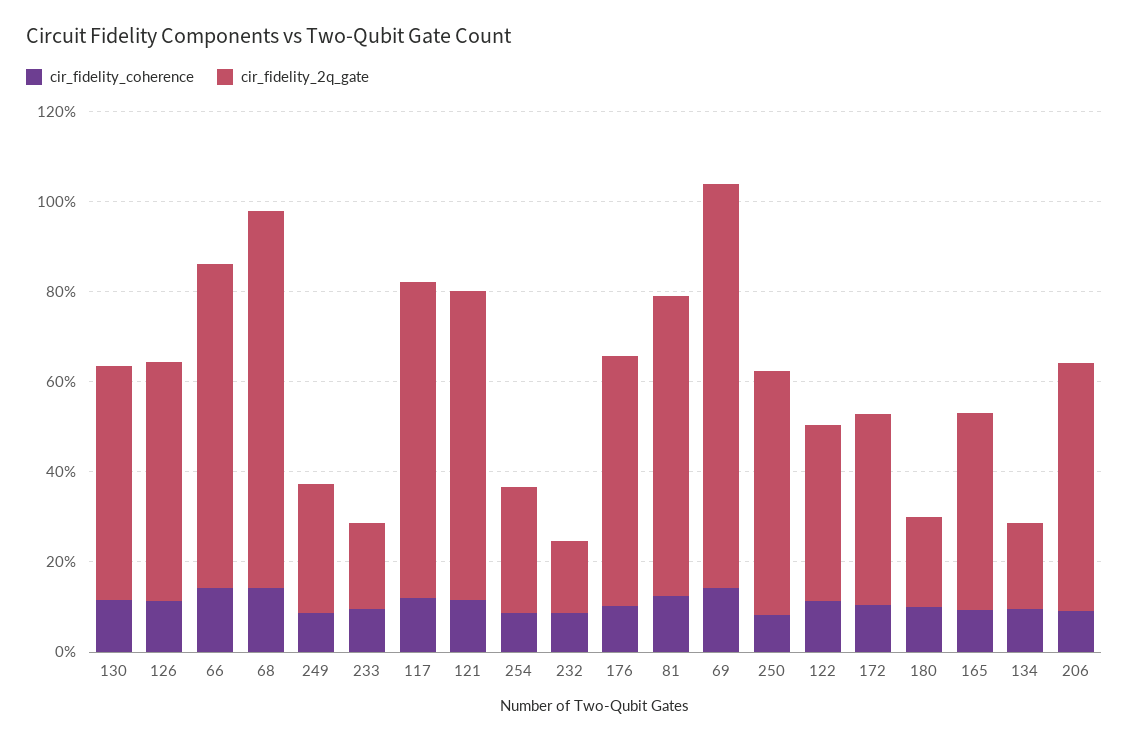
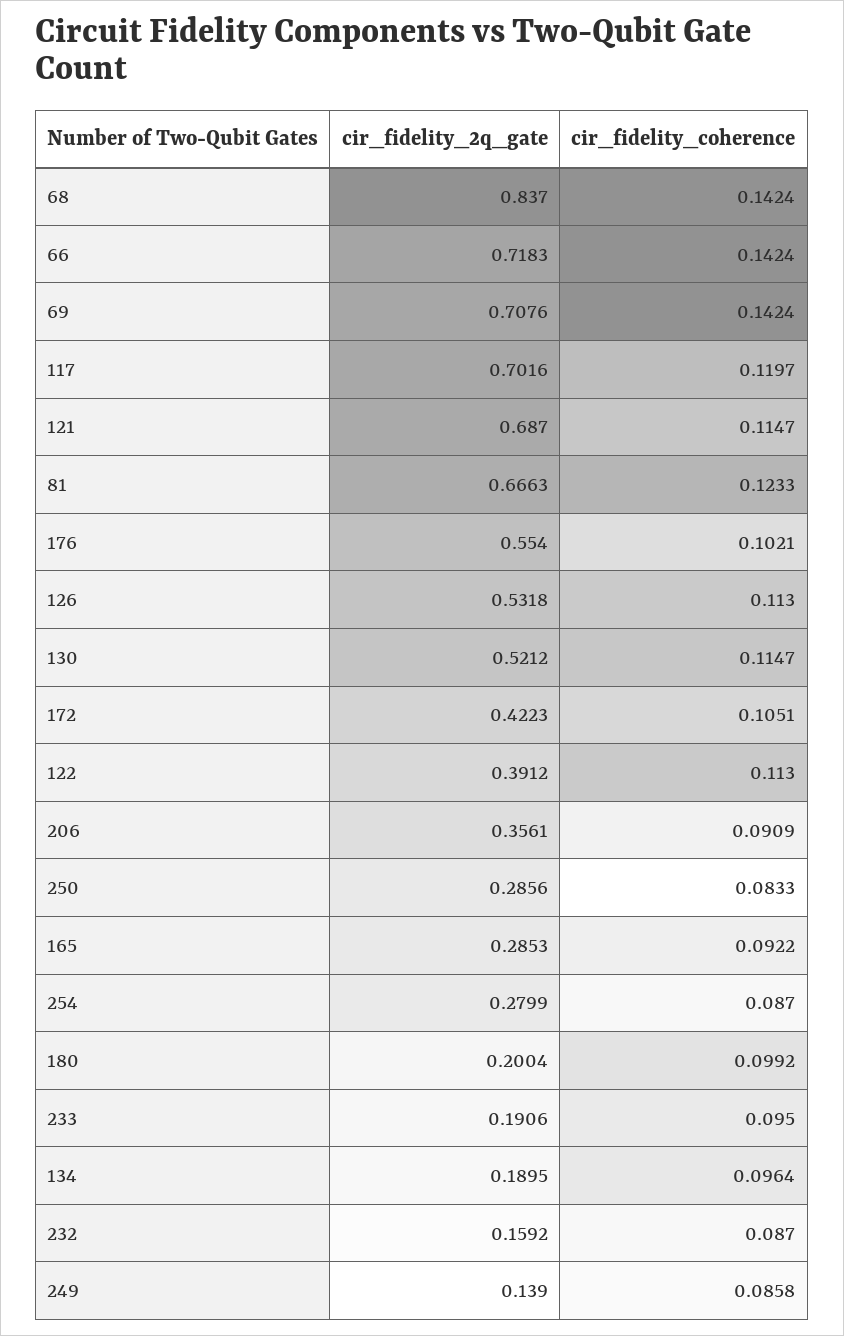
  {
    "cir_fidelity_coherence": {
      "130": 0.1147,
      "126": 0.113,
      "66": 0.1424,
      "68": 0.1424,
      "249": 0.0858,
      "233": 0.095,
      "117": 0.1197,
      "121": 0.1147,
      "254": 0.087,
      "232": 0.087,
      "176": 0.1021,
      "81": 0.1233,
      "69": 0.1424,
      "250": 0.0833,
      "122": 0.113,
      "172": 0.1051,
      "180": 0.0992,
      "165": 0.0922,
      "134": 0.0964,
      "206": 0.0909
    },
    "cir_fidelity_2q_gate": {
      "130": 0.5212,
      "126": 0.5318,
      "66": 0.7183,
      "68": 0.837,
-     "249": 0.3,
+     "249": 0.139,
      "233": 0.1906,
      "117": 0.7016,
      "121": 0.687,
      "254": 0.2799,
      "232": 0.1592,
      "176": 0.554,
      "81": 0.6663,
-     "69": 0.9,
+     "69": 0.7076,
-     "250": 0.55,
+     "250": 0.2856,
      "122": 0.3912,
      "172": 0.4223,
      "180": 0.2004,
-     "165": 0.45,
+     "165": 0.2853,
      "134": 0.1895,
-     "206": 0.55
+     "206": 0.3561
    }
  }

